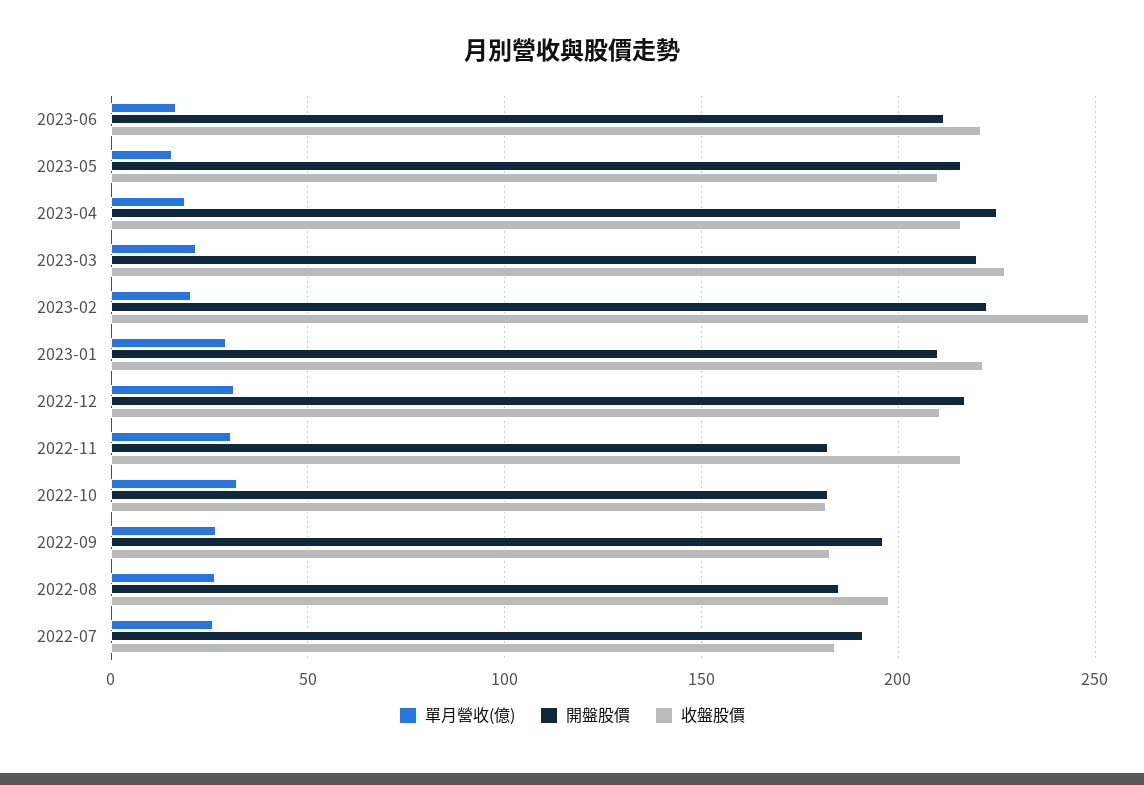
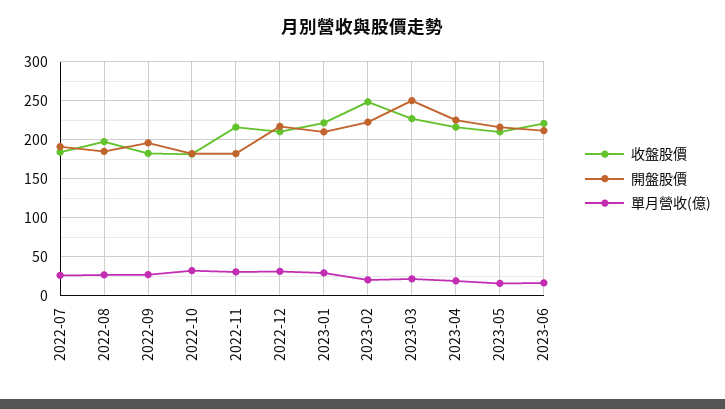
  {
    "單月營收(億)": {
      "2023-06": 15,
      "2023-05": 15,
      "2023-04": 20,
      "2023-03": 20,
      "2023-02": 20,
      "2023-01": 30,
      "2022-12": 30,
      "2022-11": 30,
      "2022-10": 30,
      "2022-09": 25,
      "2022-08": 25,
      "2022-07": 25
    },
    "開盤股價": {
      "2023-06": 210,
      "2023-05": 215,
      "2023-04": 225,
-     "2023-03": 220,
+     "2023-03": 250,
      "2023-02": 225,
      "2023-01": 210,
      "2022-12": 215,
      "2022-11": 180,
      "2022-10": 180,
      "2022-09": 195,
      "2022-08": 185,
      "2022-07": 190
    },
    "收盤股價": {
      "2023-06": 220,
      "2023-05": 210,
      "2023-04": 215,
      "2023-03": 225,
      "2023-02": 250,
      "2023-01": 220,
      "2022-12": 210,
      "2022-11": 215,
      "2022-10": 180,
      "2022-09": 185,
      "2022-08": 200,
      "2022-07": 185
    }
  }

